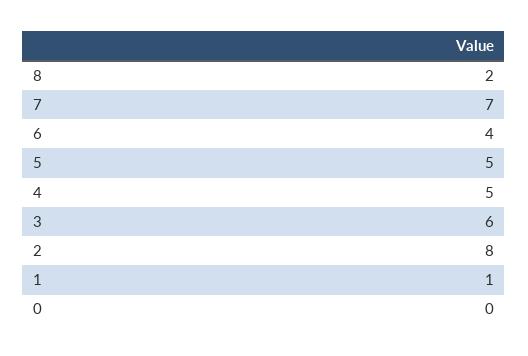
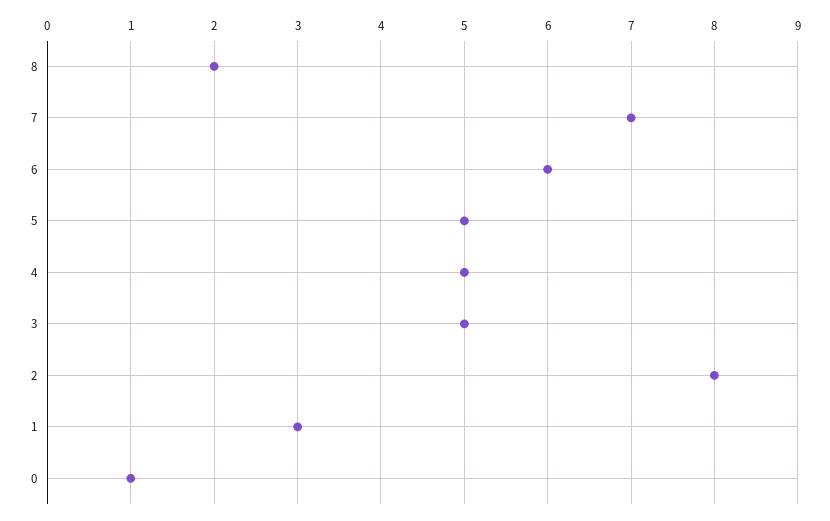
  {
    "8": 2,
    "7": 7,
-   "6": 4,
+   "6": 6,
    "5": 5,
    "4": 5,
-   "3": 6,
+   "3": 5,
    "2": 8,
-   "1": 1,
+   "1": 3,
-   "0": 0
+   "0": 1
  }

